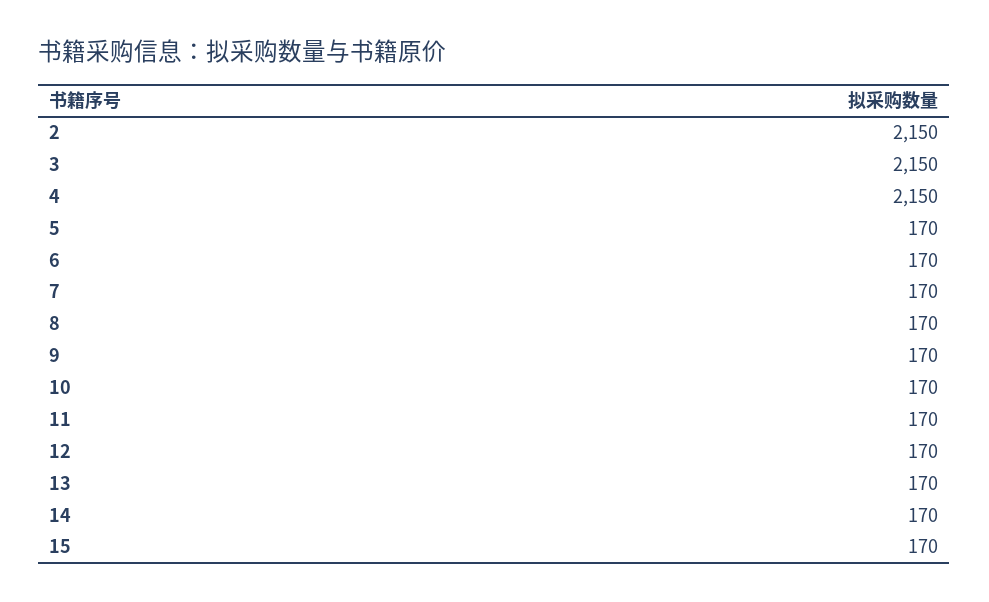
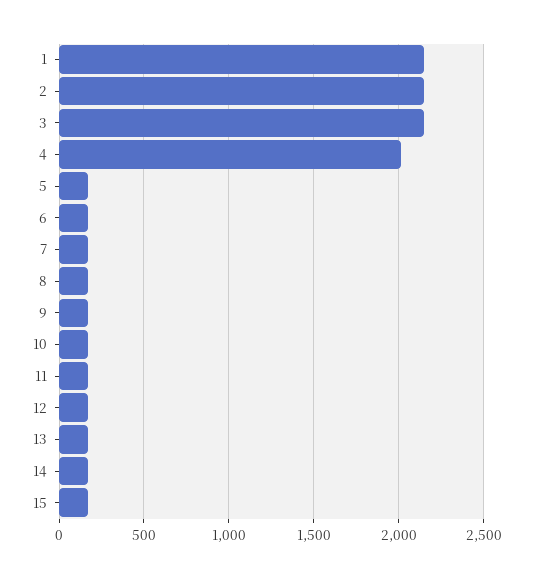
  {
    "2": 2150,
    "3": 2150,
-   "4": 2150,
+   "4": 2000,
    "5": 170,
    "6": 170,
    "7": 170,
    "8": 170,
    "9": 170,
    "10": 170,
    "11": 170,
    "12": 170,
    "13": 170,
    "14": 170,
-   "15": 170
+   "15": 170,
+   "1": 2150
  }

